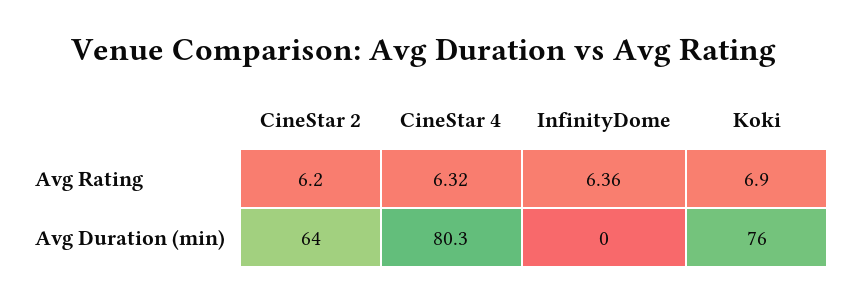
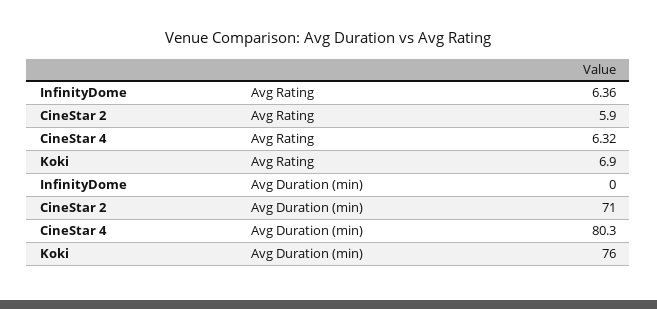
  {
    "CineStar 2": {
-     "Avg Rating": 6.2,
+     "Avg Rating": 5.9,
-     "Avg Duration (min)": 64
+     "Avg Duration (min)": 71
    },
    "CineStar 4": {
      "Avg Rating": 6.32,
      "Avg Duration (min)": 80.3
    },
    "InfinityDome": {
      "Avg Rating": 6.36,
      "Avg Duration (min)": 0
    },
    "Koki": {
      "Avg Rating": 6.9,
      "Avg Duration (min)": 76
    }
  }

